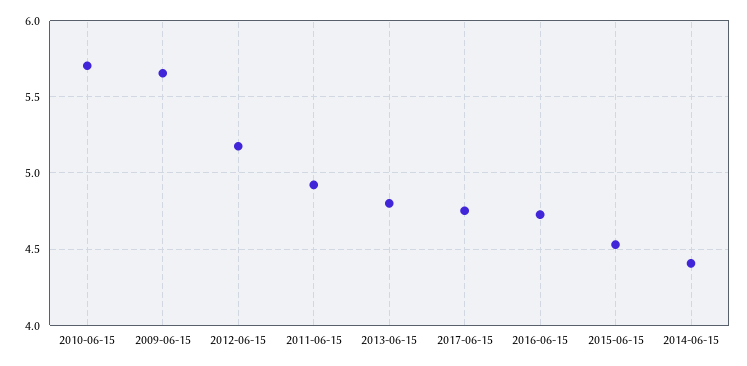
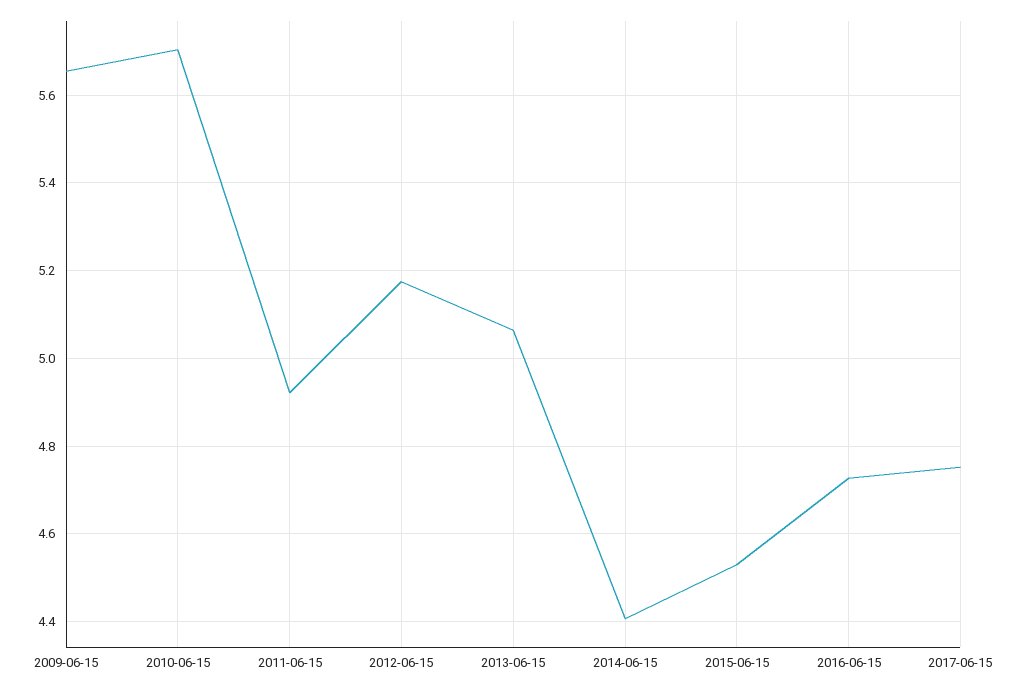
  {
    "2010-06-15": 5.7,
    "2009-06-15": 5.66,
    "2012-06-15": 5.18,
    "2011-06-15": 4.92,
-   "2013-06-15": 4.8,
+   "2013-06-15": 5.06,
    "2017-06-15": 4.76,
    "2016-06-15": 4.72,
    "2015-06-15": 4.54,
    "2014-06-15": 4.4
  }

